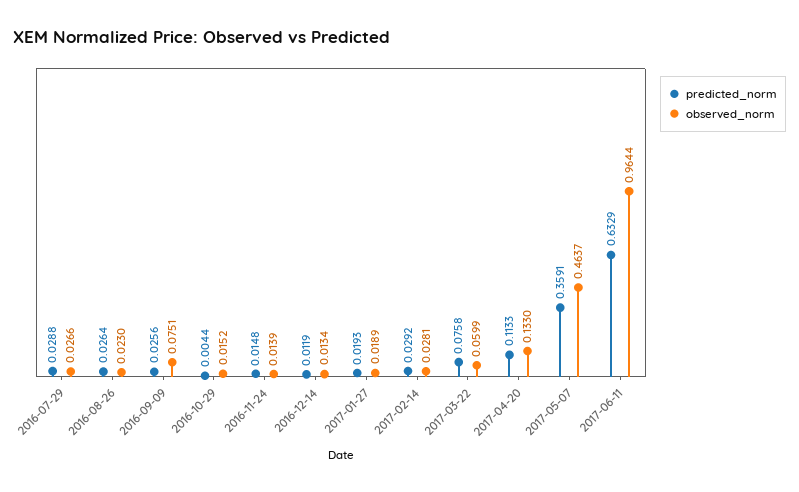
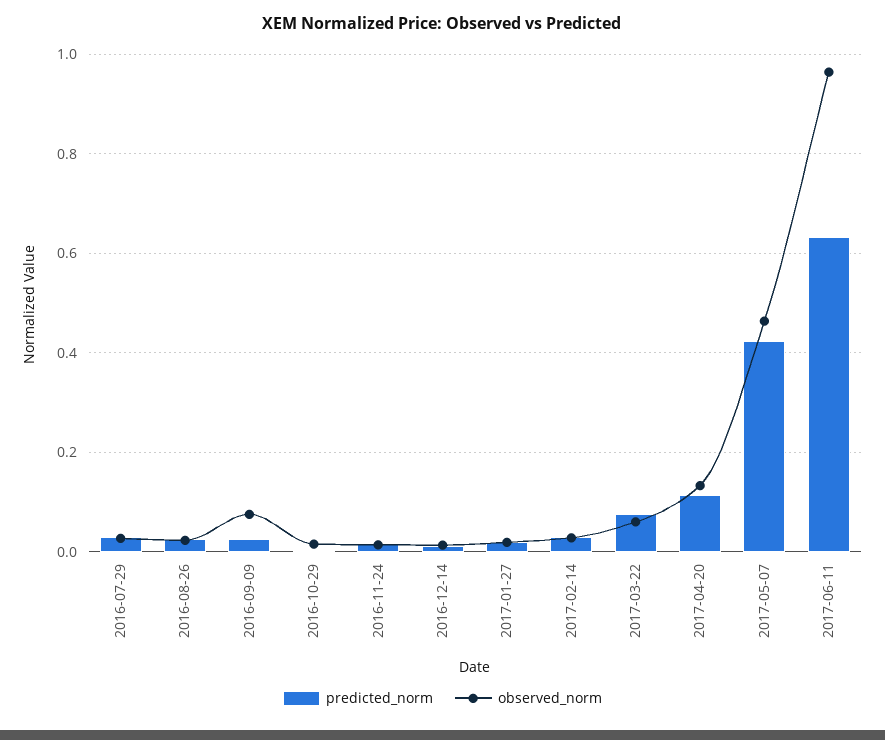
  {
    "predicted_norm": {
      "2016-07-29": 0.0288,
      "2016-08-26": 0.0264,
      "2016-09-09": 0.0256,
      "2016-10-29": 0.0044,
      "2016-11-24": 0.0148,
      "2016-12-14": 0.0119,
      "2017-01-27": 0.0193,
      "2017-02-14": 0.0292,
      "2017-03-22": 0.0758,
      "2017-04-20": 0.1133,
-     "2017-05-07": 0.3591,
+     "2017-05-07": 0.42,
      "2017-06-11": 0.6329
    },
    "observed_norm": {
      "2016-07-29": 0.0266,
      "2016-08-26": 0.023,
      "2016-09-09": 0.0751,
      "2016-10-29": 0.0152,
      "2016-11-24": 0.0139,
      "2016-12-14": 0.0134,
      "2017-01-27": 0.0189,
      "2017-02-14": 0.0281,
      "2017-03-22": 0.0599,
      "2017-04-20": 0.133,
      "2017-05-07": 0.4637,
      "2017-06-11": 0.9644
    }
  }

